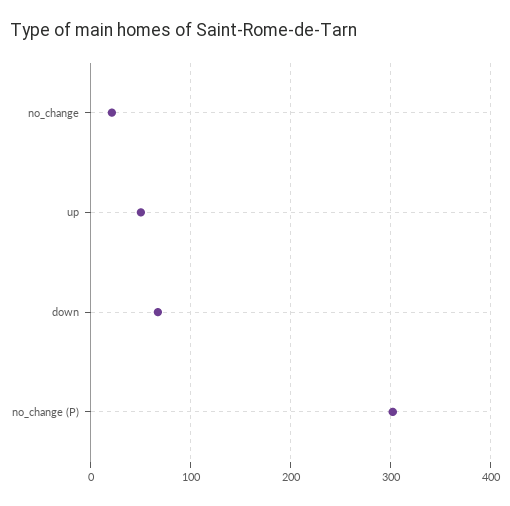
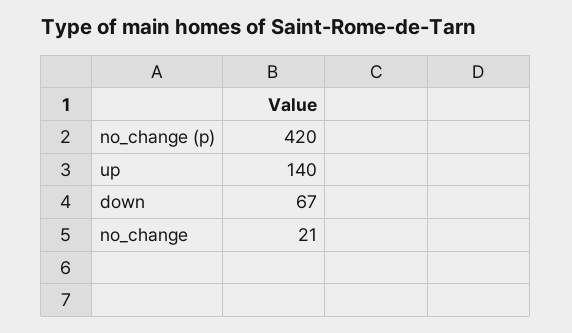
  {
    "no_change": 21,
-   "up": 50,
+   "up": 140,
    "down": 67,
-   "no_change (P)": 300
+   "no_change (P)": 420
  }

